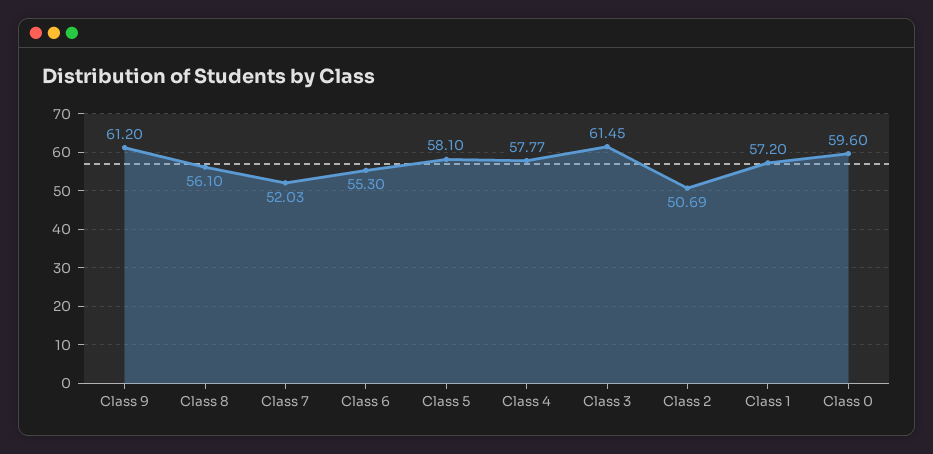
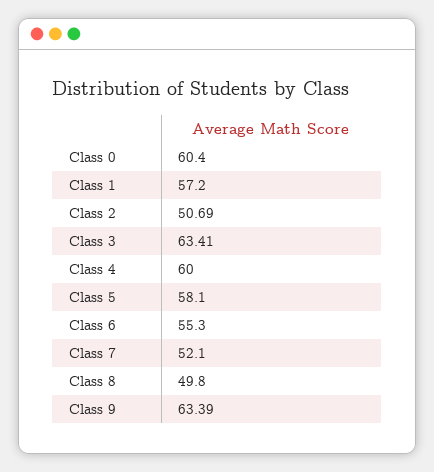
  {
-   "Class 9": 61.2,
+   "Class 9": 63.39,
-   "Class 8": 56.1,
+   "Class 8": 49.8,
-   "Class 7": 52.03,
+   "Class 7": 52.1,
    "Class 6": 55.3,
    "Class 5": 58.1,
-   "Class 4": 57.77,
+   "Class 4": 60,
-   "Class 3": 61.45,
+   "Class 3": 63.41,
    "Class 2": 50.69,
    "Class 1": 57.2,
-   "Class 0": 59.6
+   "Class 0": 60.4
  }

